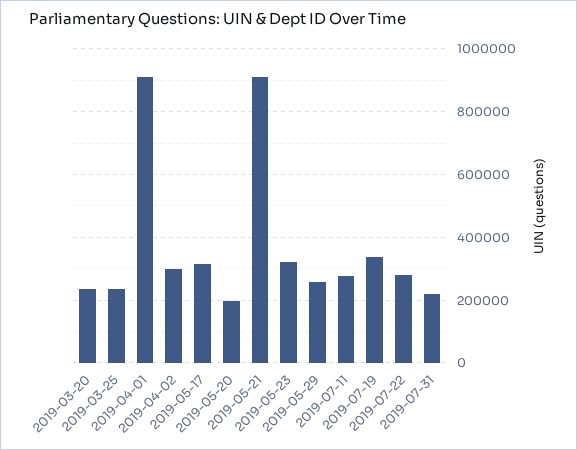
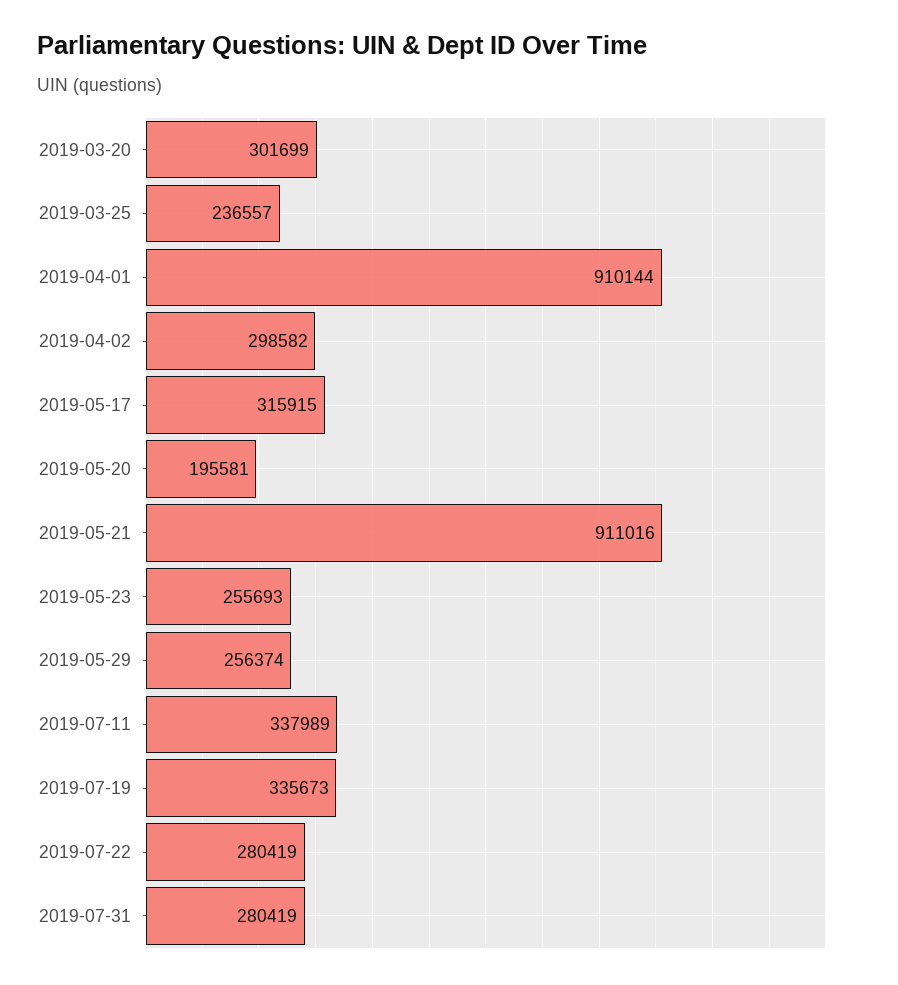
  {
-   "2019-03-20": 240000,
+   "2019-03-20": 301699,
    "2019-03-25": 236557,
    "2019-04-01": 910144,
    "2019-04-02": 298582,
    "2019-05-17": 315915,
    "2019-05-20": 195581,
    "2019-05-21": 911016,
-   "2019-05-23": 320000,
+   "2019-05-23": 255693,
    "2019-05-29": 256374,
-   "2019-07-11": 280000,
+   "2019-07-11": 337989,
    "2019-07-19": 335673,
    "2019-07-22": 280419,
-   "2019-07-31": 220000
+   "2019-07-31": 280419
  }

